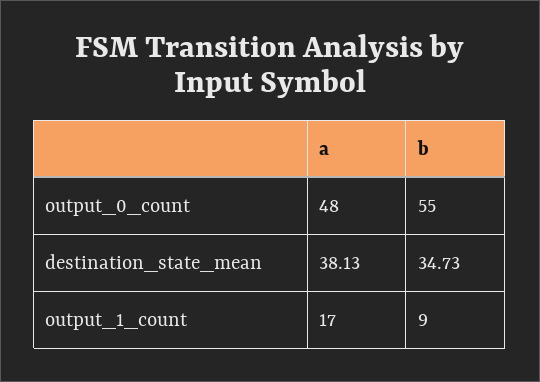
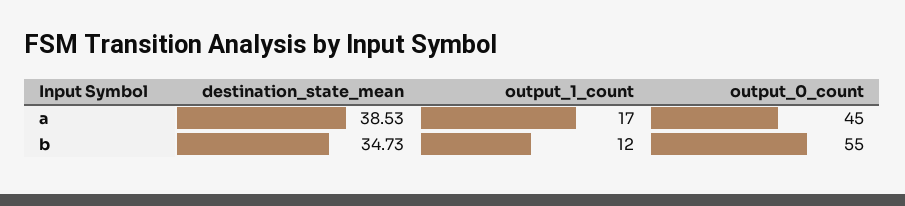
  {
    "a": {
-     "output_0_count": 48,
+     "output_0_count": 45,
-     "destination_state_mean": 38.13,
+     "destination_state_mean": 38.53,
      "output_1_count": 17
    },
    "b": {
      "output_0_count": 55,
      "destination_state_mean": 34.73,
-     "output_1_count": 9
+     "output_1_count": 12
    }
  }

